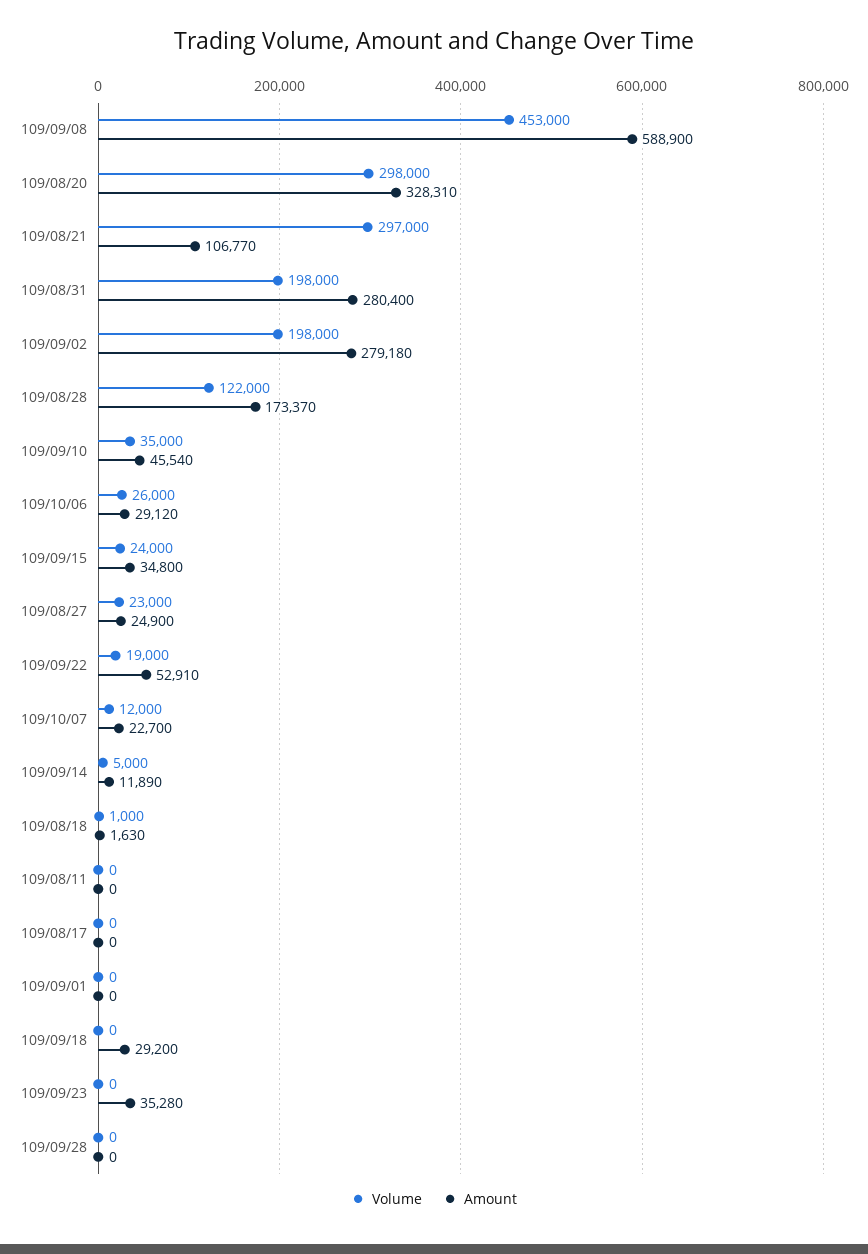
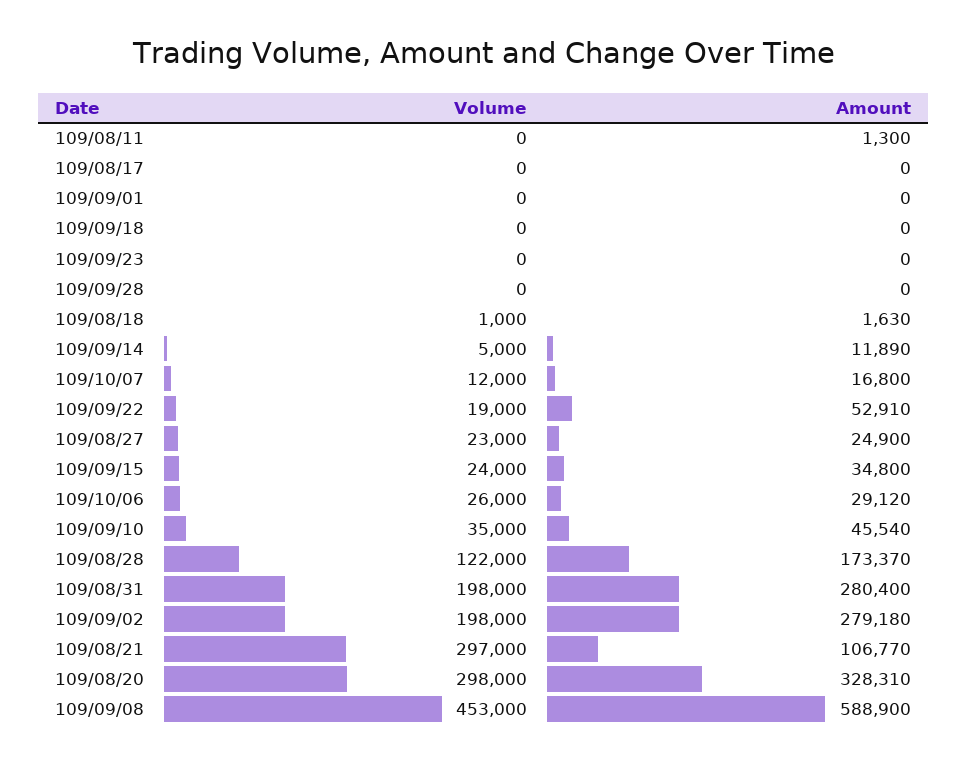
  {
    "Volume": {
      "109/09/08": 453000,
      "109/08/20": 298000,
      "109/08/21": 297000,
      "109/08/31": 198000,
      "109/09/02": 198000,
      "109/08/28": 122000,
      "109/09/10": 35000,
      "109/10/06": 26000,
      "109/09/15": 24000,
      "109/08/27": 23000,
      "109/09/22": 19000,
      "109/10/07": 12000,
      "109/09/14": 5000,
      "109/08/18": 1000,
      "109/08/11": 0,
      "109/08/17": 0,
      "109/09/01": 0,
      "109/09/18": 0,
      "109/09/23": 0,
      "109/09/28": 0
    },
    "Amount": {
      "109/09/08": 588900,
      "109/08/20": 328310,
      "109/08/21": 106770,
      "109/08/31": 280400,
      "109/09/02": 279180,
      "109/08/28": 173370,
      "109/09/10": 45540,
      "109/10/06": 29120,
      "109/09/15": 34800,
      "109/08/27": 24900,
      "109/09/22": 52910,
-     "109/10/07": 22700,
+     "109/10/07": 16800,
      "109/09/14": 11890,
      "109/08/18": 1630,
-     "109/08/11": 0,
+     "109/08/11": 1300,
      "109/08/17": 0,
      "109/09/01": 0,
-     "109/09/18": 29200,
+     "109/09/18": 0,
-     "109/09/23": 35280,
+     "109/09/23": 0,
      "109/09/28": 0
    }
  }

